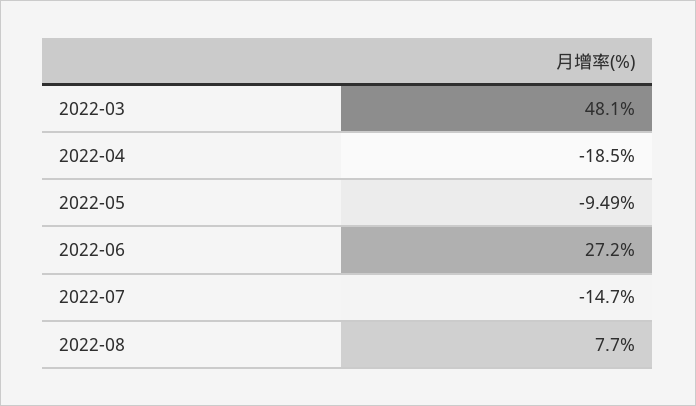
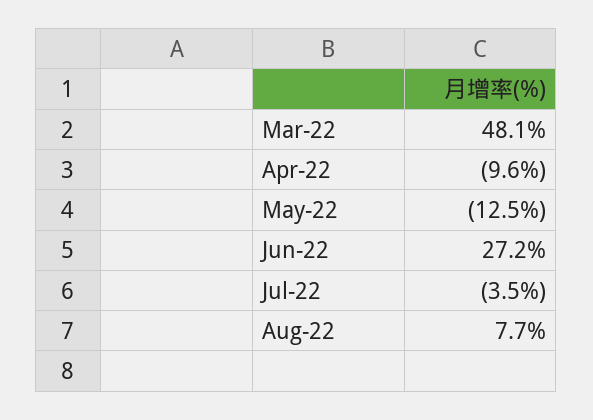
  {
    "2022-03": 48.1,
-   "2022-04": -18.5,
+   "2022-04": -9.6,
-   "2022-05": -9.49,
+   "2022-05": -12.5,
    "2022-06": 27.2,
-   "2022-07": -14.7,
+   "2022-07": -3.5,
    "2022-08": 7.7
  }

